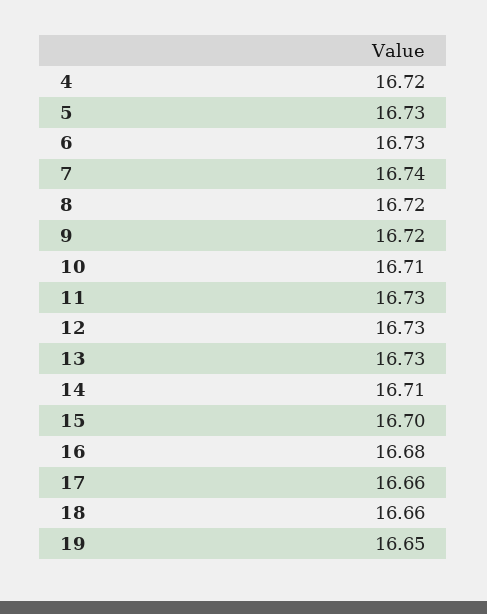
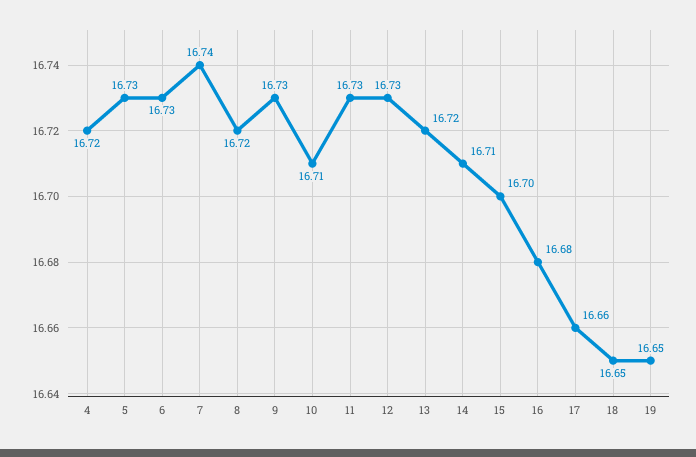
  {
    "4": 16.72,
    "5": 16.73,
    "6": 16.73,
    "7": 16.74,
    "8": 16.72,
-   "9": 16.72,
+   "9": 16.73,
    "10": 16.71,
    "11": 16.73,
    "12": 16.73,
-   "13": 16.73,
+   "13": 16.72,
    "14": 16.71,
    "15": 16.7,
    "16": 16.68,
    "17": 16.66,
-   "18": 16.66,
+   "18": 16.65,
    "19": 16.65
  }

